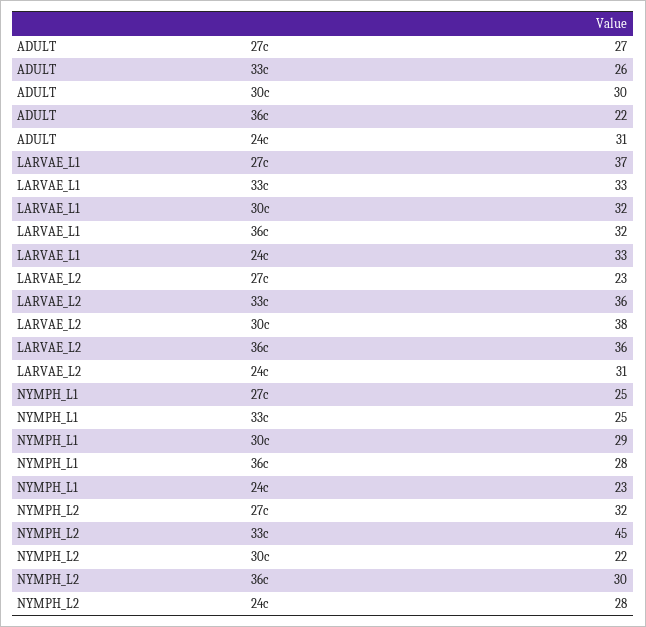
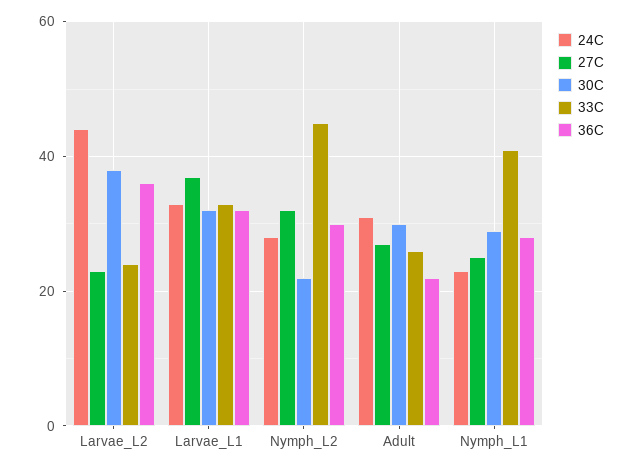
  {
    "27c": {
      "ADULT": 27,
      "LARVAE_L1": 37,
      "LARVAE_L2": 23,
      "NYMPH_L1": 25,
      "NYMPH_L2": 32
    },
    "33c": {
      "ADULT": 26,
      "LARVAE_L1": 33,
-     "LARVAE_L2": 36,
+     "LARVAE_L2": 25,
-     "NYMPH_L1": 25,
+     "NYMPH_L1": 40,
      "NYMPH_L2": 45
    },
    "30c": {
      "ADULT": 30,
      "LARVAE_L1": 32,
      "LARVAE_L2": 38,
      "NYMPH_L1": 29,
      "NYMPH_L2": 22
    },
    "36c": {
      "ADULT": 22,
      "LARVAE_L1": 32,
      "LARVAE_L2": 36,
      "NYMPH_L1": 28,
      "NYMPH_L2": 30
    },
    "24c": {
      "ADULT": 31,
      "LARVAE_L1": 33,
-     "LARVAE_L2": 31,
+     "LARVAE_L2": 45,
      "NYMPH_L1": 23,
      "NYMPH_L2": 28
    }
  }

